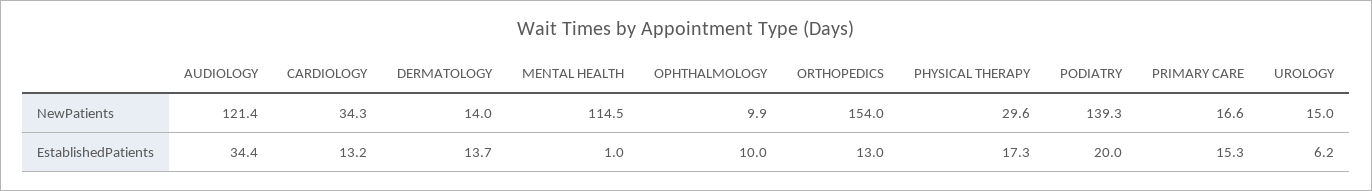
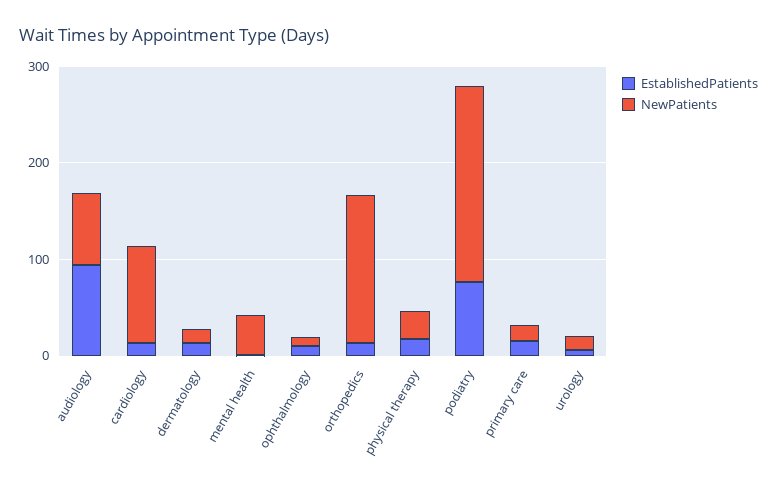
  {
    "NewPatients": {
-     "AUDIOLOGY": 121.4,
+     "AUDIOLOGY": 80,
-     "CARDIOLOGY": 34.3,
+     "CARDIOLOGY": 100,
      "DERMATOLOGY": 14,
-     "MENTAL HEALTH": 114.5,
+     "MENTAL HEALTH": 40,
      "OPHTHALMOLOGY": 9.9,
      "ORTHOPEDICS": 154,
      "PHYSICAL THERAPY": 29.6,
-     "PODIATRY": 139.3,
+     "PODIATRY": 200,
      "PRIMARY CARE": 16.6,
      "UROLOGY": 15
    },
    "EstablishedPatients": {
-     "AUDIOLOGY": 34.4,
+     "AUDIOLOGY": 100,
      "CARDIOLOGY": 13.2,
      "DERMATOLOGY": 13.7,
      "MENTAL HEALTH": 1,
      "OPHTHALMOLOGY": 10,
      "ORTHOPEDICS": 13,
      "PHYSICAL THERAPY": 17.3,
-     "PODIATRY": 20,
+     "PODIATRY": 80,
      "PRIMARY CARE": 15.3,
      "UROLOGY": 6.2
    }
  }

